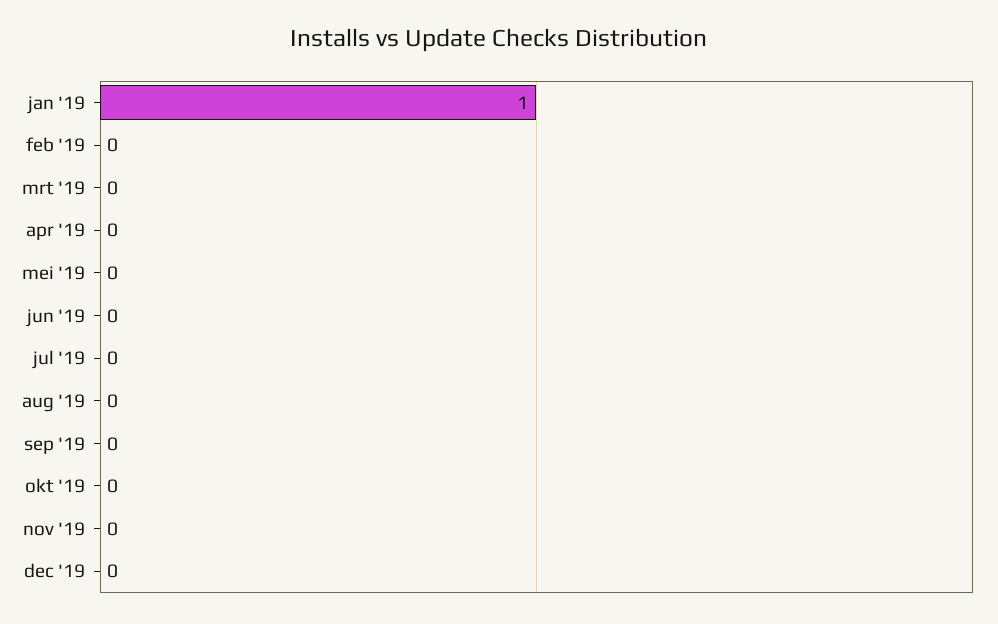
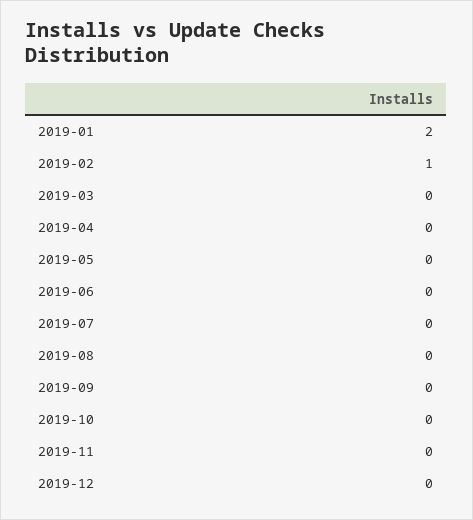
  {
-   "jan '19": 1,
+   "jan '19": 2,
-   "feb '19": 0,
+   "feb '19": 1,
    "mrt '19": 0,
    "apr '19": 0,
    "mei '19": 0,
    "jun '19": 0,
    "jul '19": 0,
    "aug '19": 0,
    "sep '19": 0,
    "okt '19": 0,
    "nov '19": 0,
    "dec '19": 0
  }

